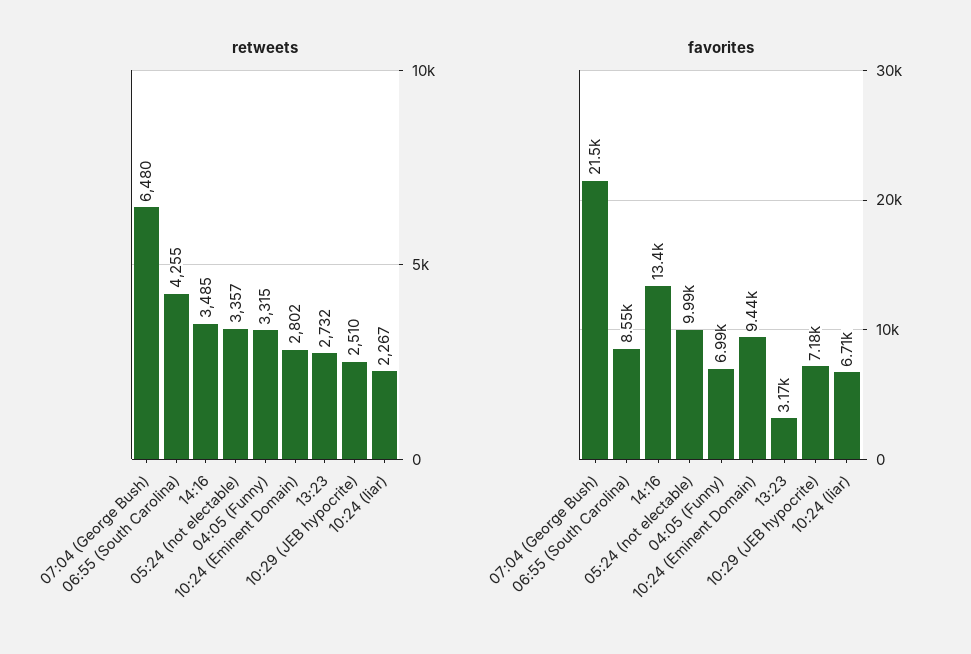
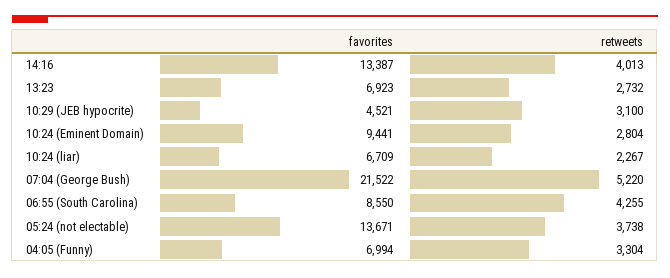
  {
    "retweets": {
-     "07:04 (George Bush)": 6480,
+     "07:04 (George Bush)": 5220,
      "06:55 (South Carolina)": 4255,
-     "14:16": 3485,
+     "14:16": 4013,
-     "05:24 (not electable)": 3357,
+     "05:24 (not electable)": 3738,
-     "04:05 (Funny)": 3315,
+     "04:05 (Funny)": 3304,
-     "10:24 (Eminent Domain)": 2802,
+     "10:24 (Eminent Domain)": 2804,
      "13:23": 2732,
-     "10:29 (JEB hypocrite)": 2510,
+     "10:29 (JEB hypocrite)": 3100,
      "10:24 (liar)": 2267
    },
    "favorites": {
      "07:04 (George Bush)": 21522,
      "06:55 (South Carolina)": 8550,
      "14:16": 13387,
-     "05:24 (not electable)": 9990,
+     "05:24 (not electable)": 13671,
      "04:05 (Funny)": 6994,
      "10:24 (Eminent Domain)": 9441,
-     "13:23": 3170,
+     "13:23": 6923,
-     "10:29 (JEB hypocrite)": 7180,
+     "10:29 (JEB hypocrite)": 4521,
      "10:24 (liar)": 6709
    }
  }

